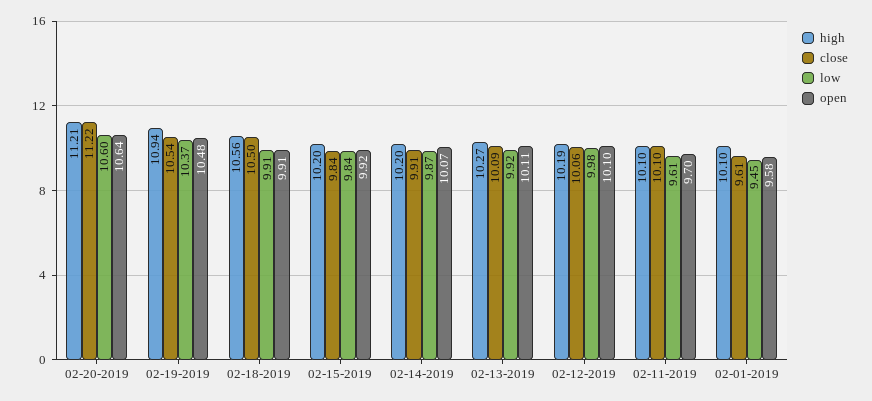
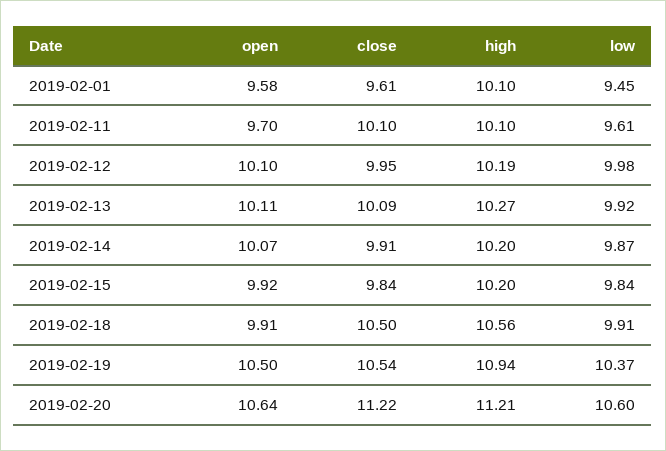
  {
    "high": {
      "02-20-2019": 11.21,
      "02-19-2019": 10.94,
      "02-18-2019": 10.56,
      "02-15-2019": 10.2,
      "02-14-2019": 10.2,
      "02-13-2019": 10.27,
      "02-12-2019": 10.19,
      "02-11-2019": 10.1,
      "02-01-2019": 10.1
    },
    "close": {
      "02-20-2019": 11.22,
      "02-19-2019": 10.54,
      "02-18-2019": 10.5,
      "02-15-2019": 9.84,
      "02-14-2019": 9.91,
      "02-13-2019": 10.09,
-     "02-12-2019": 10.06,
+     "02-12-2019": 9.95,
      "02-11-2019": 10.1,
      "02-01-2019": 9.61
    },
    "low": {
      "02-20-2019": 10.6,
      "02-19-2019": 10.37,
      "02-18-2019": 9.91,
      "02-15-2019": 9.84,
      "02-14-2019": 9.87,
      "02-13-2019": 9.92,
      "02-12-2019": 9.98,
      "02-11-2019": 9.61,
      "02-01-2019": 9.45
    },
    "open": {
      "02-20-2019": 10.64,
-     "02-19-2019": 10.48,
+     "02-19-2019": 10.5,
      "02-18-2019": 9.91,
      "02-15-2019": 9.92,
      "02-14-2019": 10.07,
      "02-13-2019": 10.11,
      "02-12-2019": 10.1,
      "02-11-2019": 9.7,
      "02-01-2019": 9.58
    }
  }

